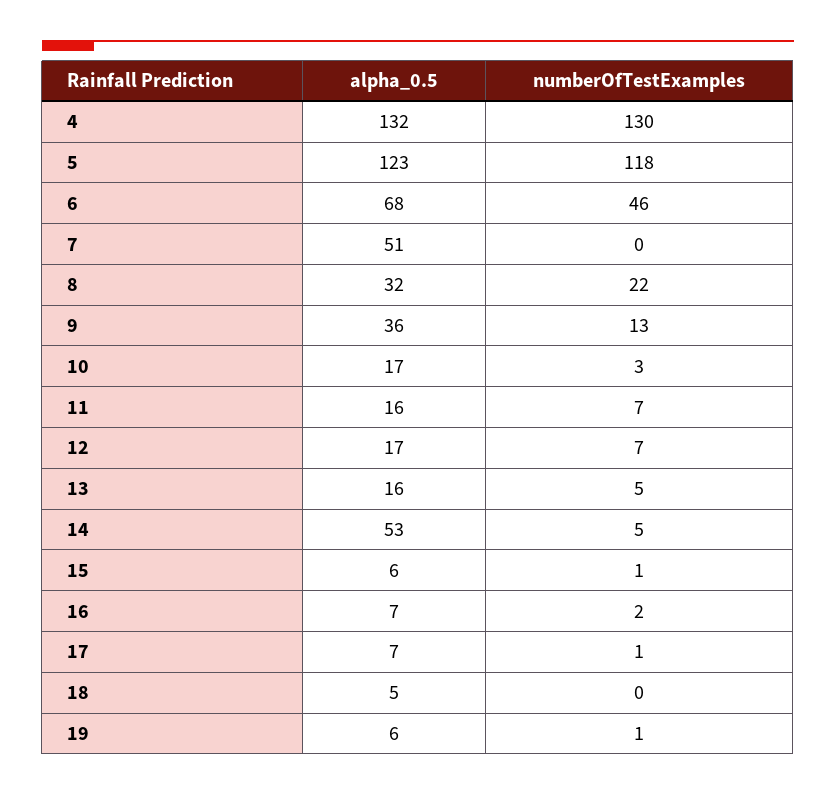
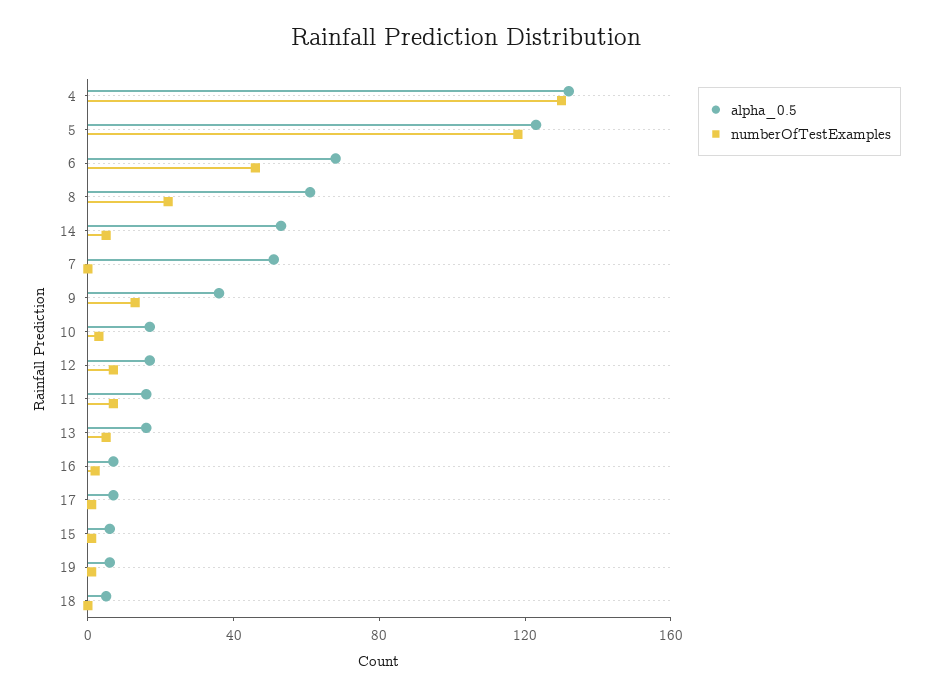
  {
    "alpha_0.5": {
      "4": 132,
      "5": 123,
      "6": 68,
      "7": 51,
-     "8": 32,
+     "8": 60,
      "9": 36,
      "10": 17,
      "11": 16,
      "12": 17,
      "13": 16,
      "14": 53,
      "15": 6,
      "16": 7,
      "17": 7,
      "18": 5,
      "19": 6
    },
    "numberOfTestExamples": {
      "4": 130,
      "5": 118,
      "6": 46,
      "7": 0,
      "8": 22,
      "9": 13,
      "10": 3,
      "11": 7,
      "12": 7,
      "13": 5,
      "14": 5,
      "15": 1,
      "16": 2,
      "17": 1,
      "18": 0,
      "19": 1
    }
  }

